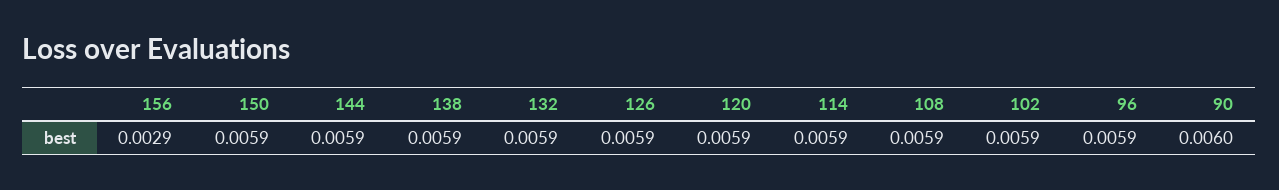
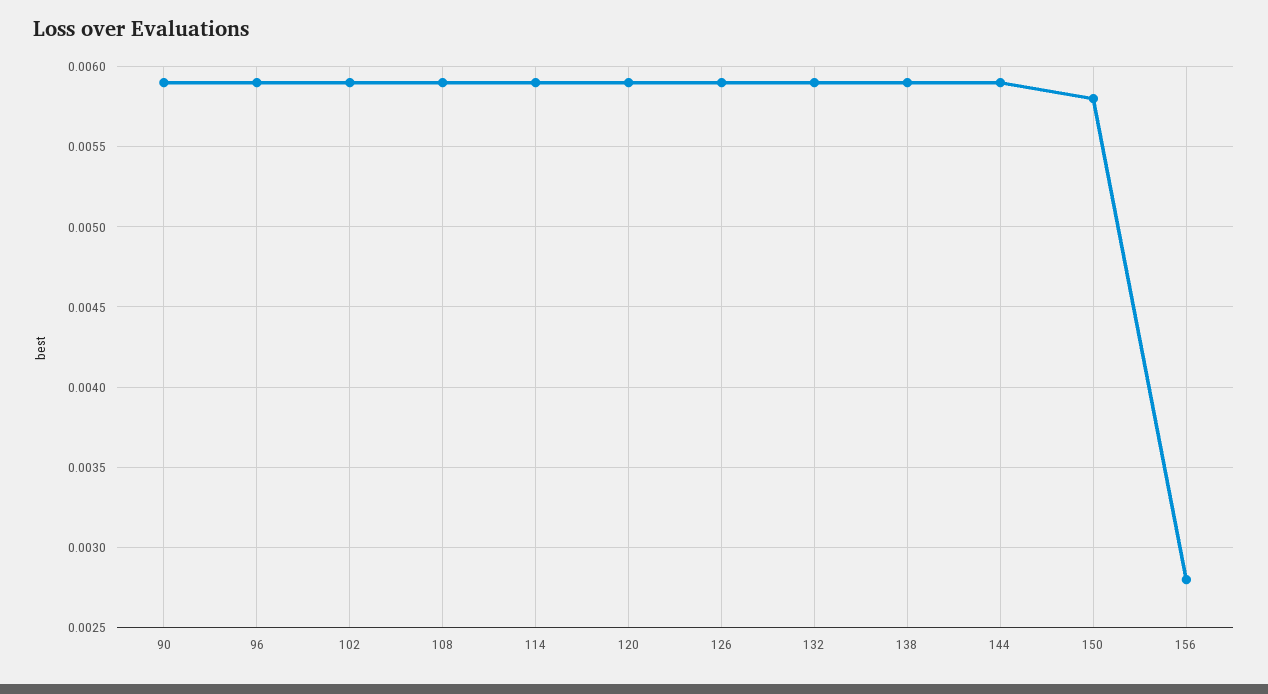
  {
-   "156": 0.0029,
+   "156": 0.0028,
-   "150": 0.0059,
+   "150": 0.0058,
    "144": 0.0059,
    "138": 0.0059,
    "132": 0.0059,
    "126": 0.0059,
    "120": 0.0059,
    "114": 0.0059,
    "108": 0.0059,
    "102": 0.0059,
    "96": 0.0059,
-   "90": 0.006
+   "90": 0.0059
  }

